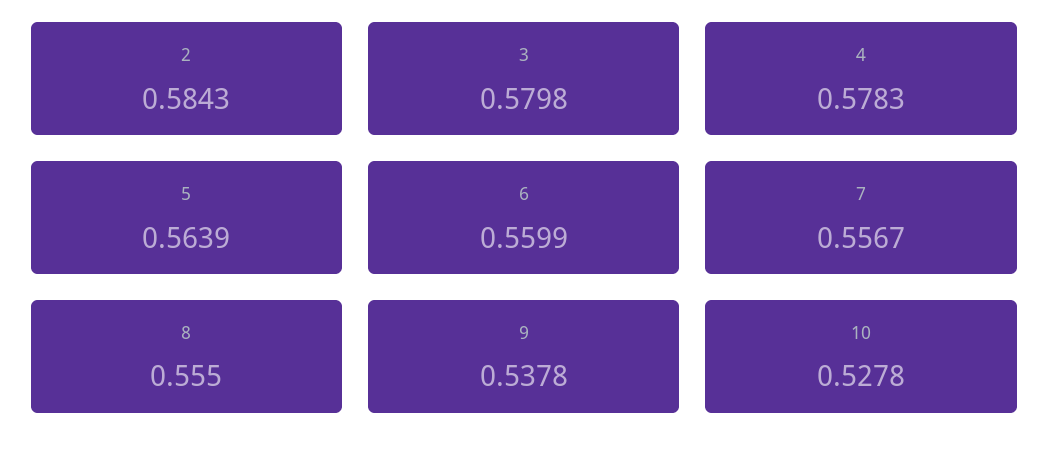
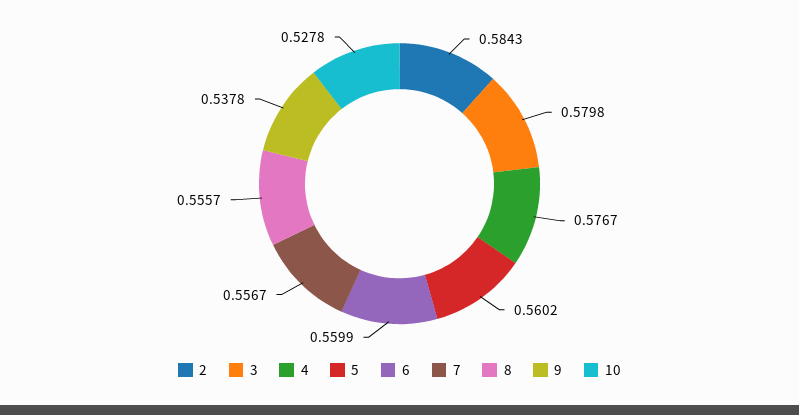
  {
    "2": 0.5843,
    "3": 0.5798,
-   "4": 0.5783,
+   "4": 0.5767,
-   "5": 0.5639,
+   "5": 0.5602,
    "6": 0.5599,
    "7": 0.5567,
-   "8": 0.555,
+   "8": 0.5557,
    "9": 0.5378,
    "10": 0.5278
  }

